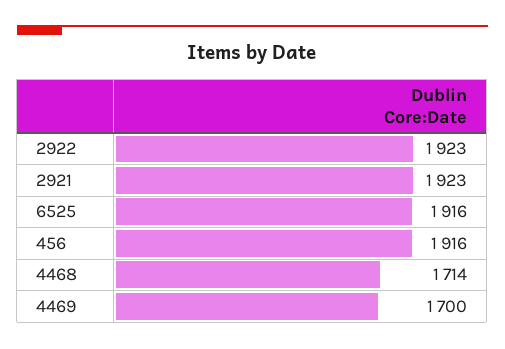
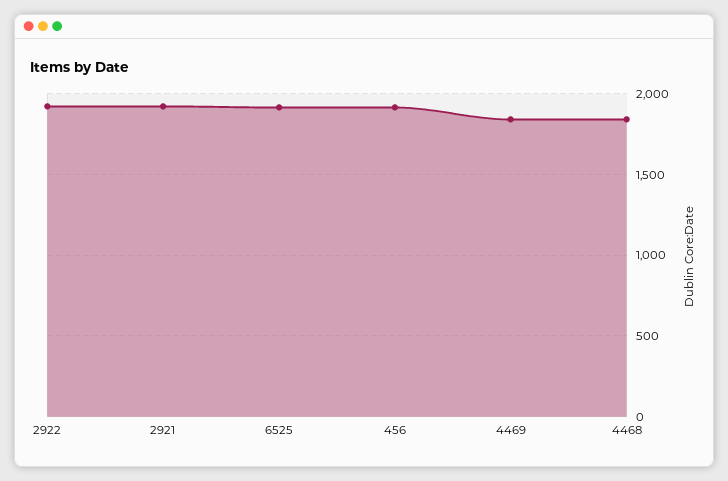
  {
    "2922": 1923,
    "2921": 1923,
    "6525": 1916,
    "456": 1916,
-   "4468": 1714,
+   "4468": 1850,
-   "4469": 1700
+   "4469": 1850
  }

